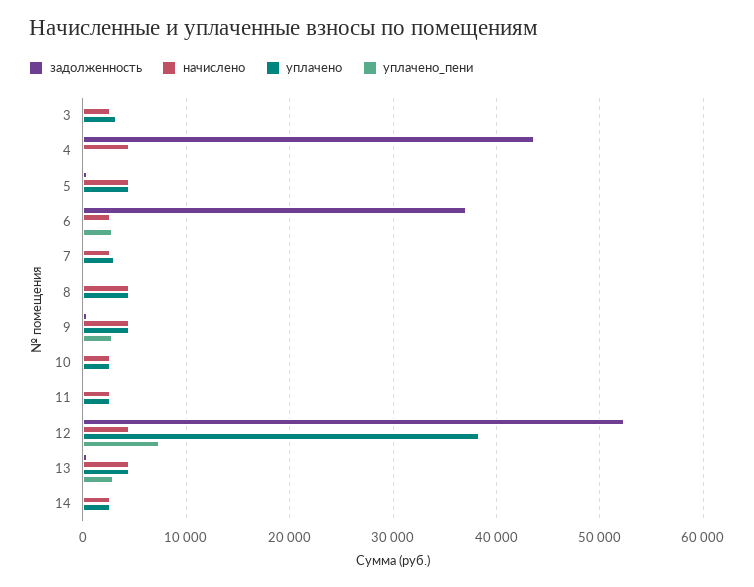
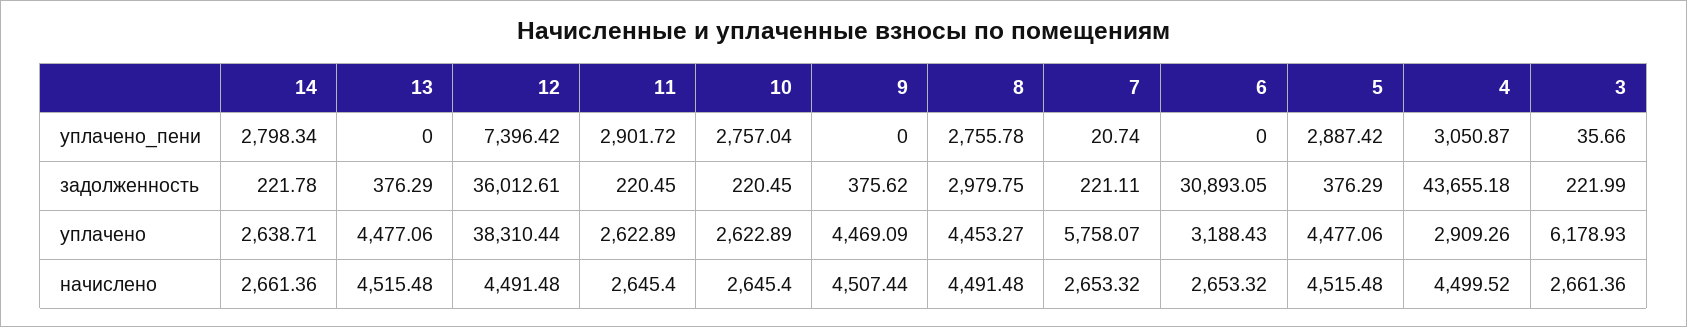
  {
    "задолженность": {
      "3": 221.99,
      "4": 43655.18,
      "5": 376.29,
-     "6": 37000,
+     "6": 30893.05,
      "7": 221.11,
-     "8": 0,
+     "8": 2979.75,
      "9": 375.62,
      "10": 220.45,
      "11": 220.45,
-     "12": 52000,
+     "12": 36012.61,
      "13": 376.29,
      "14": 221.78
    },
    "начислено": {
      "3": 2661.36,
      "4": 4499.52,
      "5": 4515.48,
      "6": 2653.32,
      "7": 2653.32,
      "8": 4491.48,
      "9": 4507.44,
      "10": 2645.4,
      "11": 2645.4,
      "12": 4491.48,
      "13": 4515.48,
      "14": 2661.36
    },
    "уплачено": {
-     "3": 3000,
+     "3": 6178.93,
-     "4": 0,
+     "4": 2909.26,
      "5": 4477.06,
-     "6": 0,
+     "6": 3188.43,
-     "7": 3000,
+     "7": 5758.07,
      "8": 4453.27,
      "9": 4469.09,
      "10": 2622.89,
      "11": 2622.89,
      "12": 38310.44,
      "13": 4477.06,
      "14": 2638.71
    },
    "уплачено_пени": {
      "3": 35.66,
-     "4": 0,
+     "4": 3050.87,
-     "5": 0,
+     "5": 2887.42,
-     "6": 3000,
+     "6": 0,
      "7": 20.74,
-     "8": 0,
+     "8": 2755.78,
-     "9": 3000,
+     "9": 0,
-     "10": 0,
+     "10": 2757.04,
-     "11": 0,
+     "11": 2901.72,
      "12": 7396.42,
-     "13": 3000,
+     "13": 0,
-     "14": 0
+     "14": 2798.34
    }
  }

